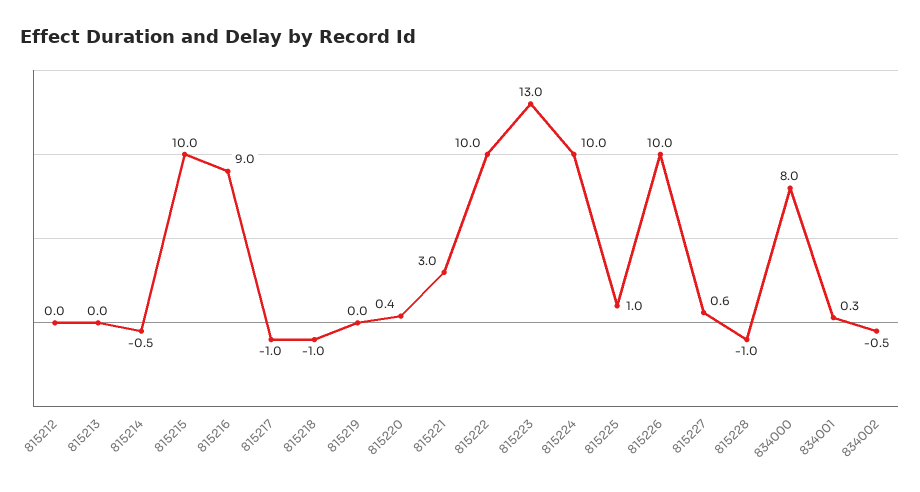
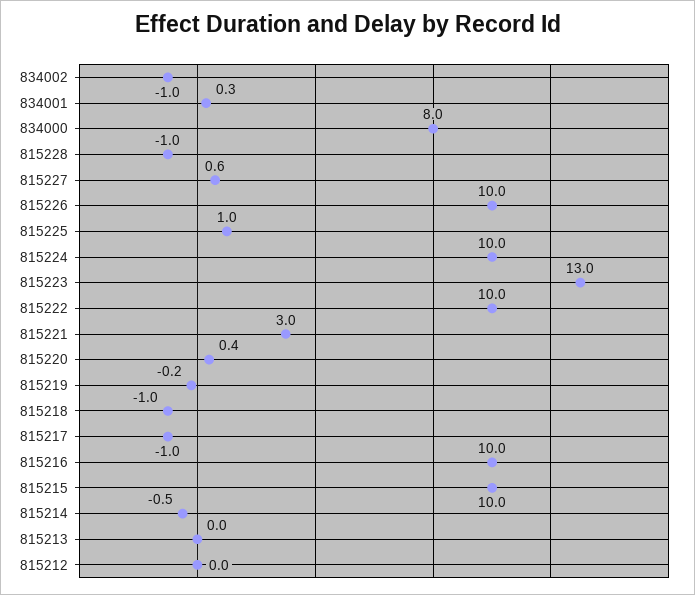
  {
    "815212": 0,
    "815213": 0,
    "815214": -0.5,
    "815215": 10,
-   "815216": 9,
+   "815216": 10,
    "815217": -1,
    "815218": -1,
-   "815219": 0,
+   "815219": -0.2,
    "815220": 0.4,
    "815221": 3,
    "815222": 10,
    "815223": 13,
    "815224": 10,
    "815225": 1,
    "815226": 10,
    "815227": 0.6,
    "815228": -1,
    "834000": 8,
    "834001": 0.3,
-   "834002": -0.5
+   "834002": -1
  }

